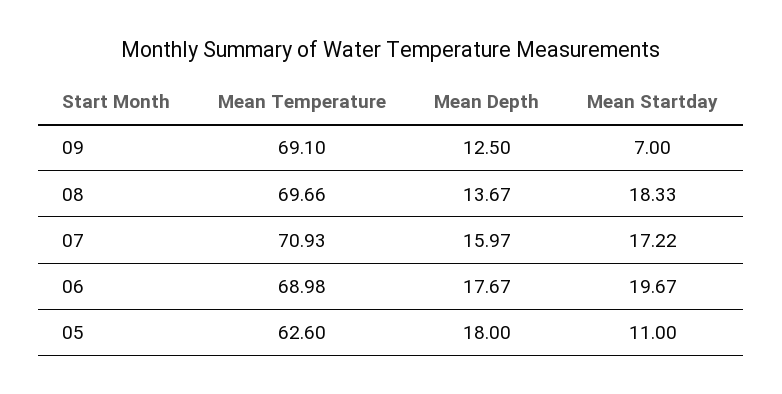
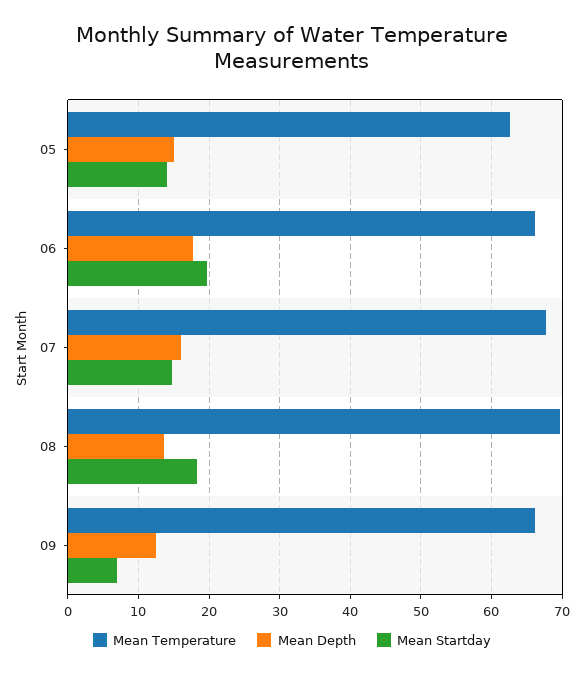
  {
    "Mean Temperature": {
-     "09": 69.1,
+     "09": 66,
      "08": 69.66,
-     "07": 70.93,
+     "07": 68,
-     "06": 68.98,
+     "06": 66,
      "05": 62.6
    },
    "Mean Depth": {
      "09": 12.5,
      "08": 13.67,
      "07": 15.97,
      "06": 17.67,
-     "05": 18
+     "05": 15
    },
    "Mean Startday": {
      "09": 7,
      "08": 18.33,
-     "07": 17.22,
+     "07": 15,
      "06": 19.67,
-     "05": 11
+     "05": 14
    }
  }

